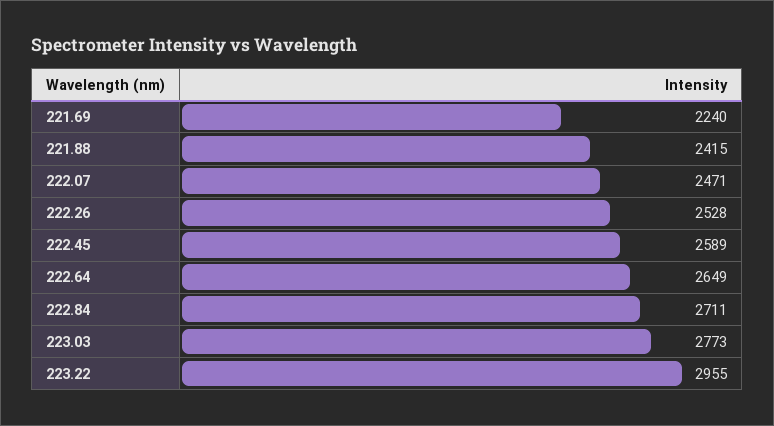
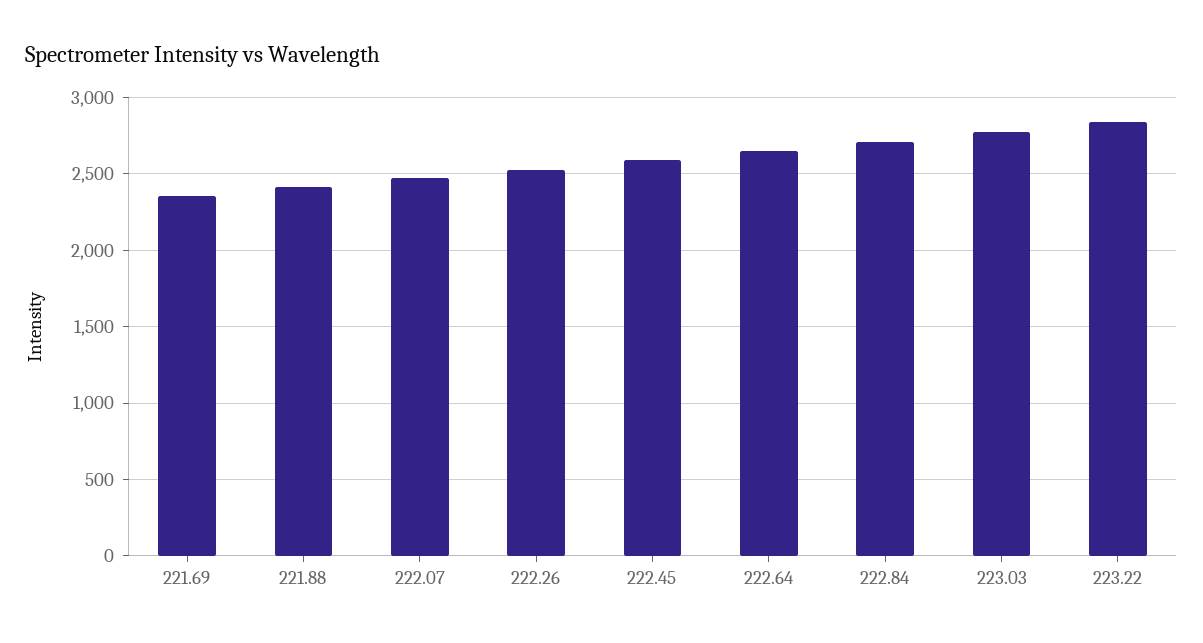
  {
-   "221.69": 2240,
+   "221.69": 2350,
    "221.88": 2415,
    "222.07": 2471,
    "222.26": 2528,
    "222.45": 2589,
    "222.64": 2649,
    "222.84": 2711,
    "223.03": 2773,
-   "223.22": 2955
+   "223.22": 2850
  }

